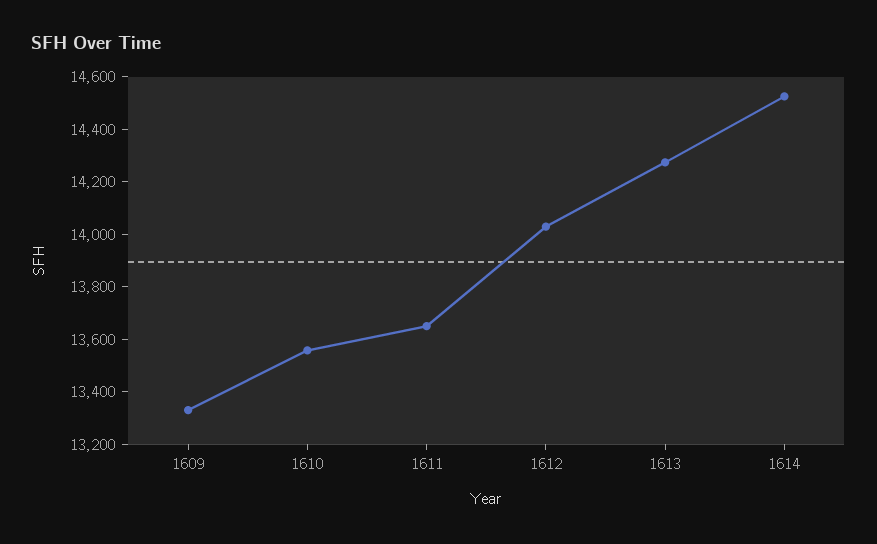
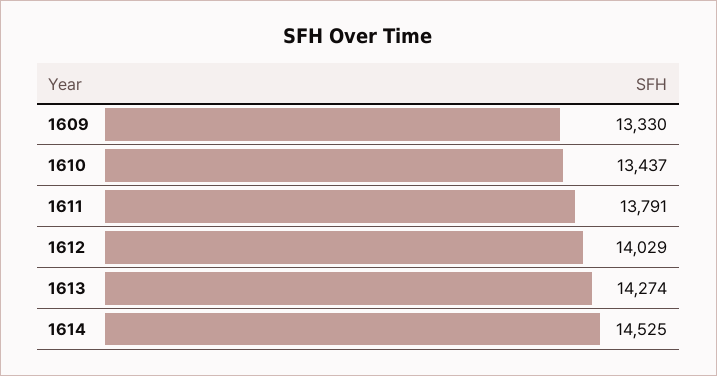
  {
    "1609": 13330,
-   "1610": 13550,
+   "1610": 13437,
-   "1611": 13650,
+   "1611": 13791,
    "1612": 14029,
    "1613": 14274,
    "1614": 14525
  }

